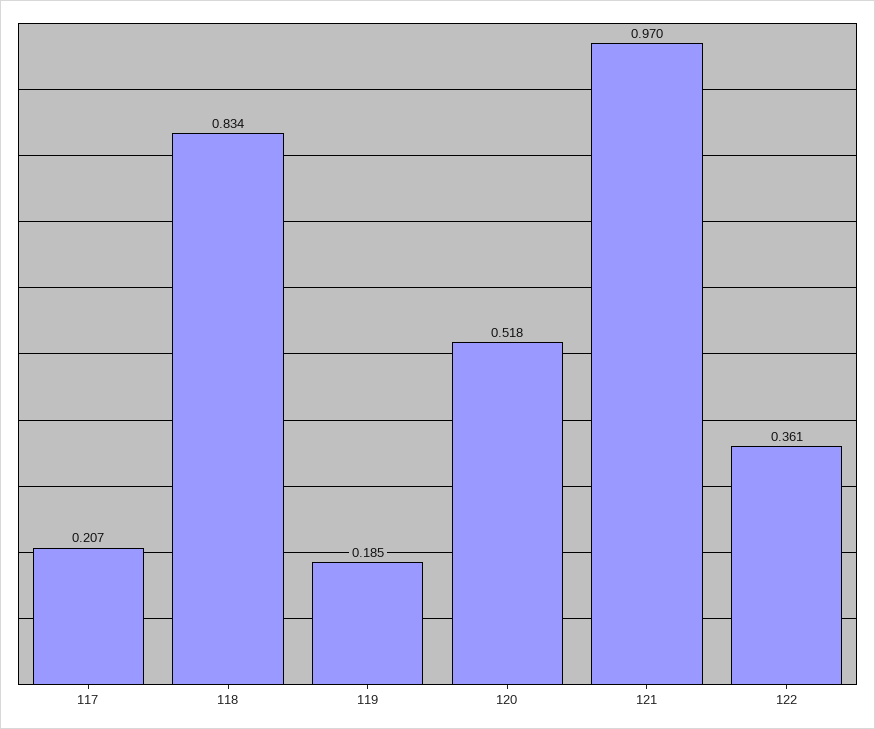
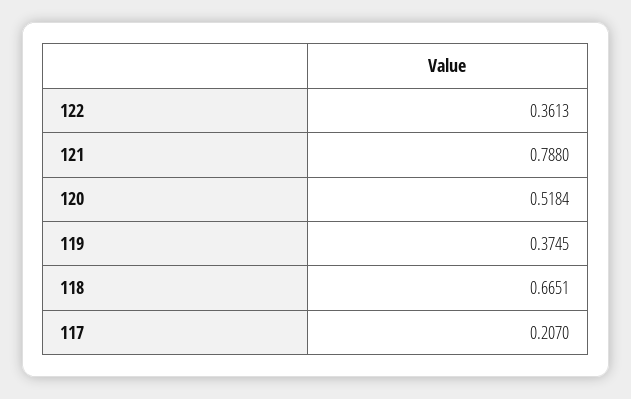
  {
    "117": 0.207,
-   "118": 0.834,
+   "118": 0.6651,
-   "119": 0.185,
+   "119": 0.3745,
    "120": 0.5184,
-   "121": 0.97,
+   "121": 0.788,
    "122": 0.3613
  }

